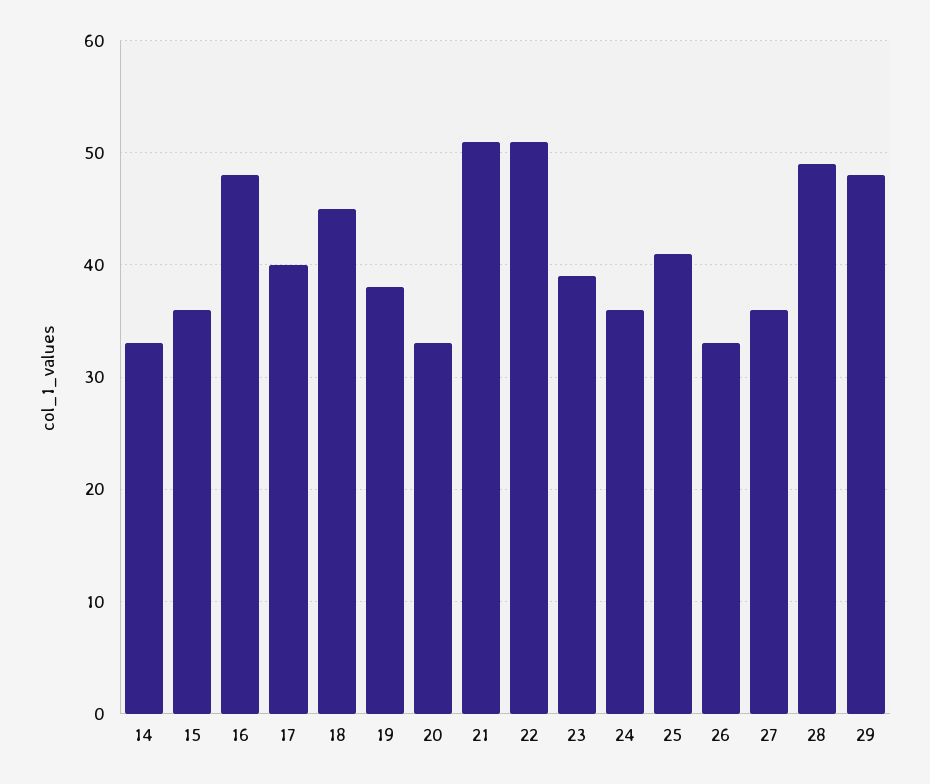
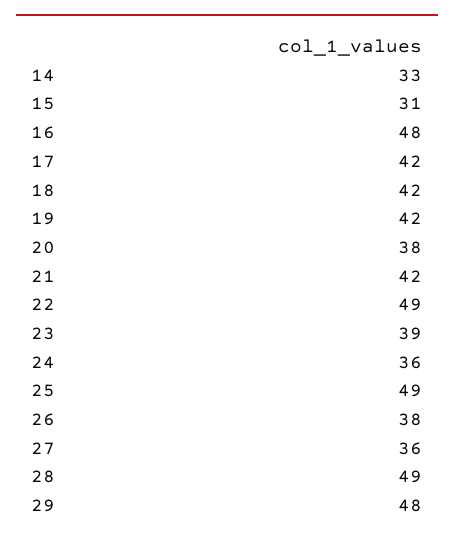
  {
    "14": 33,
-   "15": 36,
+   "15": 31,
    "16": 48,
-   "17": 40,
+   "17": 42,
-   "18": 45,
+   "18": 42,
-   "19": 38,
+   "19": 42,
-   "20": 33,
+   "20": 38,
-   "21": 51,
+   "21": 42,
-   "22": 51,
+   "22": 49,
    "23": 39,
    "24": 36,
-   "25": 41,
+   "25": 49,
-   "26": 33,
+   "26": 38,
    "27": 36,
    "28": 49,
    "29": 48
  }

